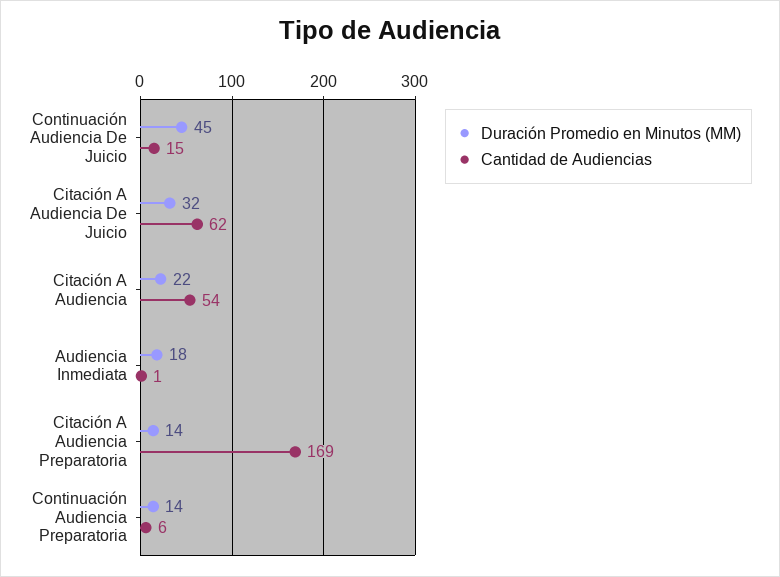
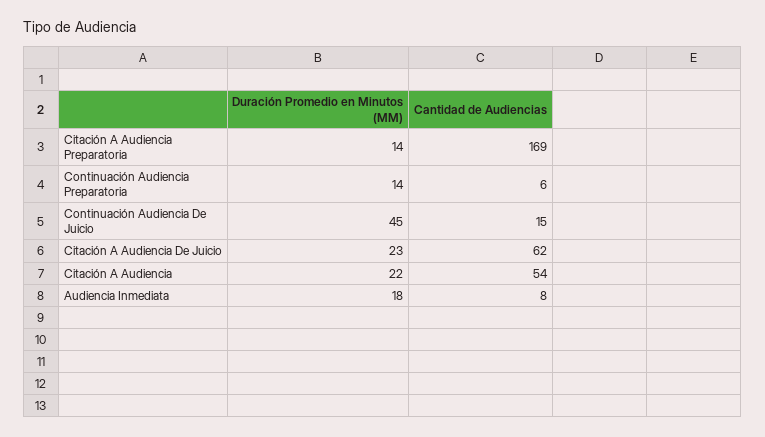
  {
    "Duración Promedio en Minutos (MM)": {
      "Continuación Audiencia De Juicio": 45,
-     "Citación A Audiencia De Juicio": 32,
+     "Citación A Audiencia De Juicio": 23,
      "Citación A Audiencia": 22,
      "Audiencia Inmediata": 18,
      "Citación A Audiencia Preparatoria": 14,
      "Continuación Audiencia Preparatoria": 14
    },
    "Cantidad de Audiencias": {
      "Continuación Audiencia De Juicio": 15,
      "Citación A Audiencia De Juicio": 62,
      "Citación A Audiencia": 54,
-     "Audiencia Inmediata": 1,
+     "Audiencia Inmediata": 8,
      "Citación A Audiencia Preparatoria": 169,
      "Continuación Audiencia Preparatoria": 6
    }
  }

